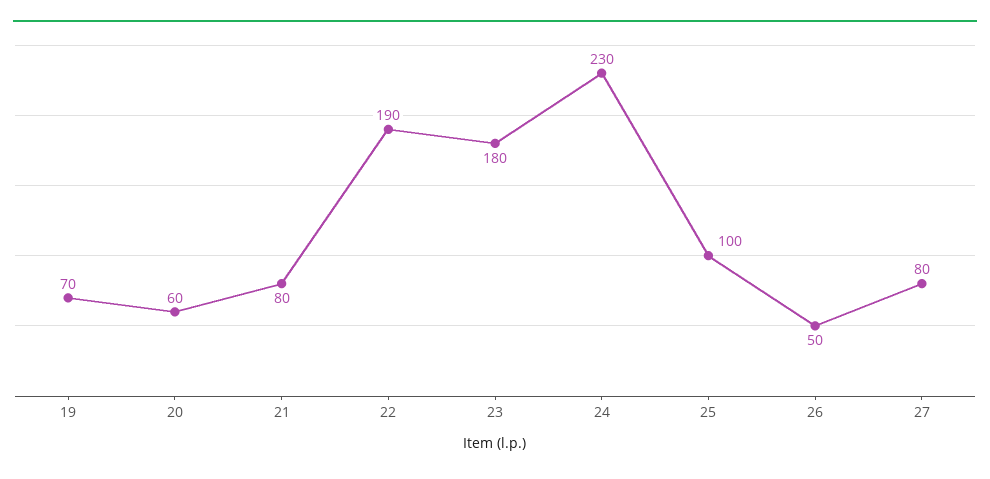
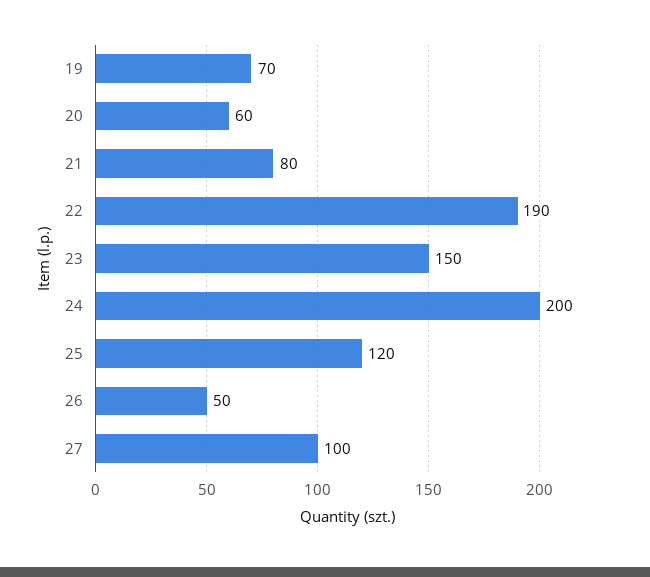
  {
    "19": 70,
    "20": 60,
    "21": 80,
    "22": 190,
-   "23": 180,
+   "23": 150,
-   "24": 230,
+   "24": 200,
-   "25": 100,
+   "25": 120,
    "26": 50,
-   "27": 80
+   "27": 100
  }

